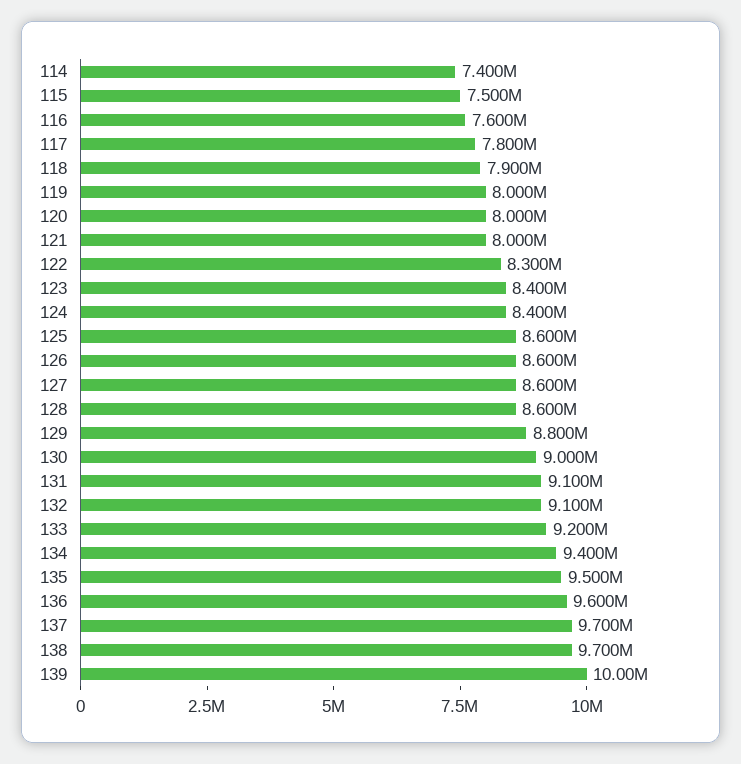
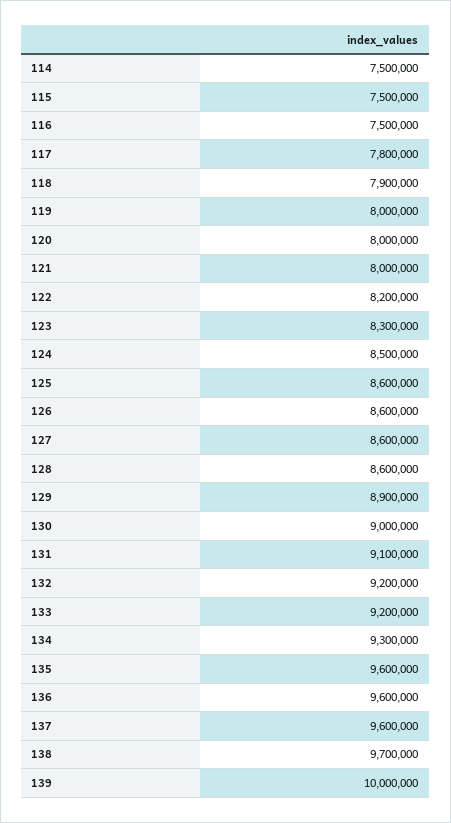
  {
-   "114": 7400000,
+   "114": 7500000,
    "115": 7500000,
-   "116": 7600000,
+   "116": 7500000,
    "117": 7800000,
    "118": 7900000,
    "119": 8000000,
    "120": 8000000,
    "121": 8000000,
-   "122": 8300000,
+   "122": 8200000,
-   "123": 8400000,
+   "123": 8300000,
-   "124": 8400000,
+   "124": 8500000,
    "125": 8600000,
    "126": 8600000,
    "127": 8600000,
    "128": 8600000,
-   "129": 8800000,
+   "129": 8900000,
    "130": 9000000,
    "131": 9100000,
-   "132": 9100000,
+   "132": 9200000,
    "133": 9200000,
-   "134": 9400000,
+   "134": 9300000,
-   "135": 9500000,
+   "135": 9600000,
    "136": 9600000,
-   "137": 9700000,
+   "137": 9600000,
    "138": 9700000,
    "139": 10000000
  }

